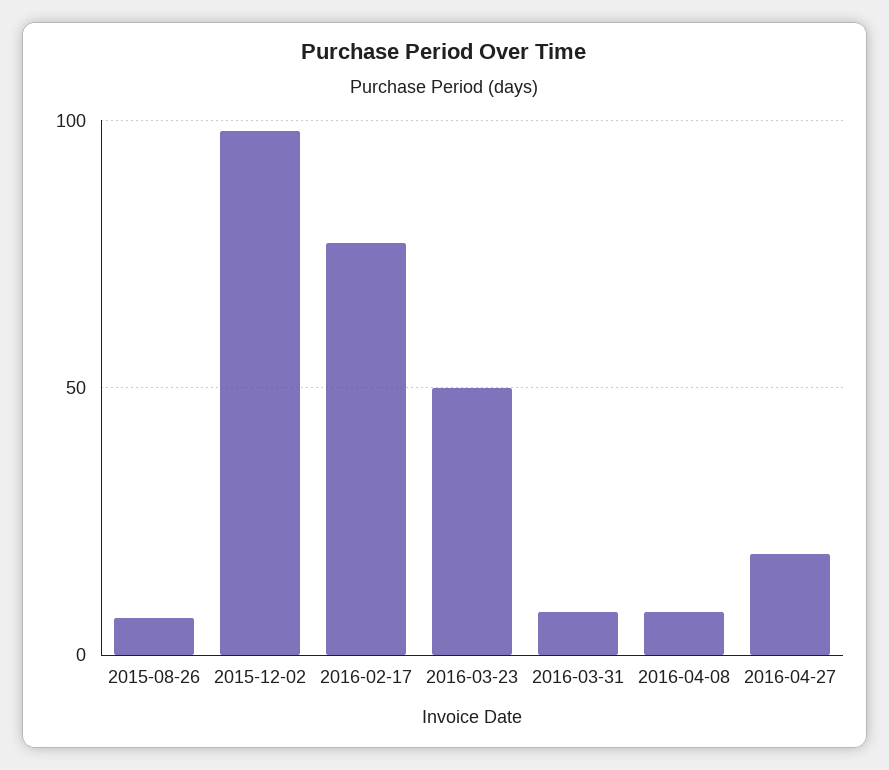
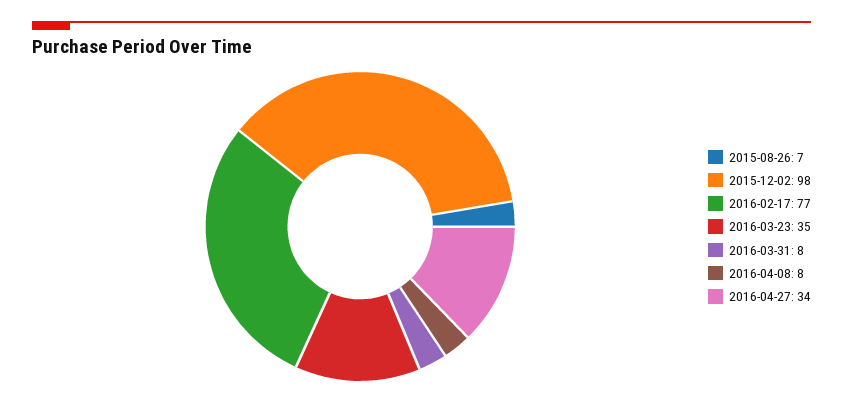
  {
    "2015-08-26": 7,
    "2015-12-02": 98,
    "2016-02-17": 77,
-   "2016-03-23": 50,
+   "2016-03-23": 35,
    "2016-03-31": 8,
    "2016-04-08": 8,
-   "2016-04-27": 20
+   "2016-04-27": 34
  }

